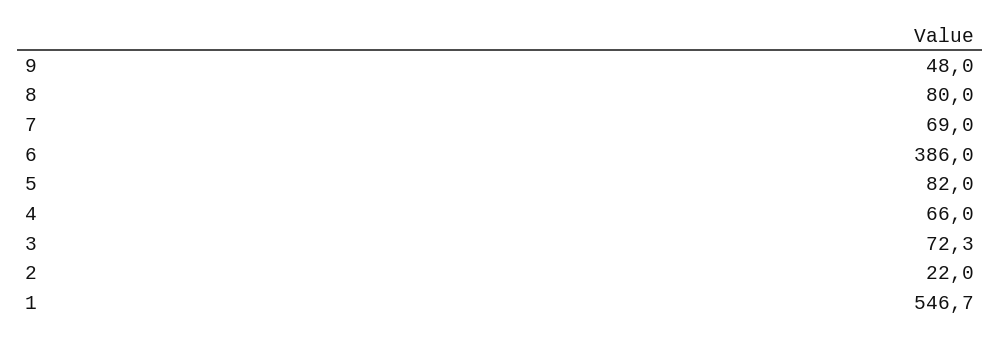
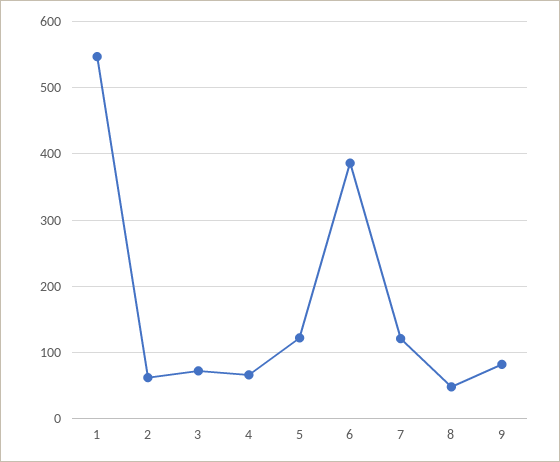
  {
-   "9": 48,
+   "9": 80,
-   "8": 80,
+   "8": 50,
-   "7": 69,
+   "7": 120,
    "6": 386,
-   "5": 82,
+   "5": 120,
    "4": 66,
    "3": 72.3,
-   "2": 22,
+   "2": 60,
    "1": 546.7
  }

